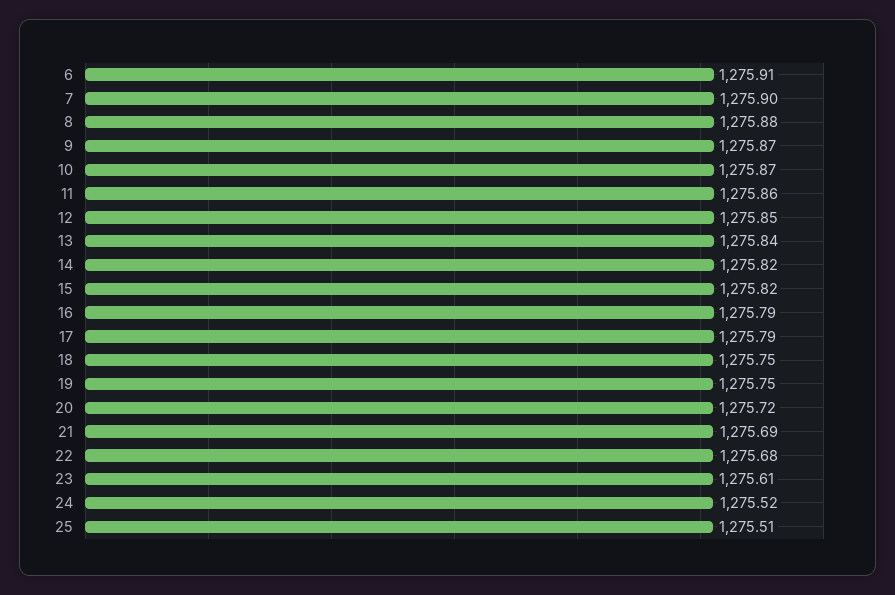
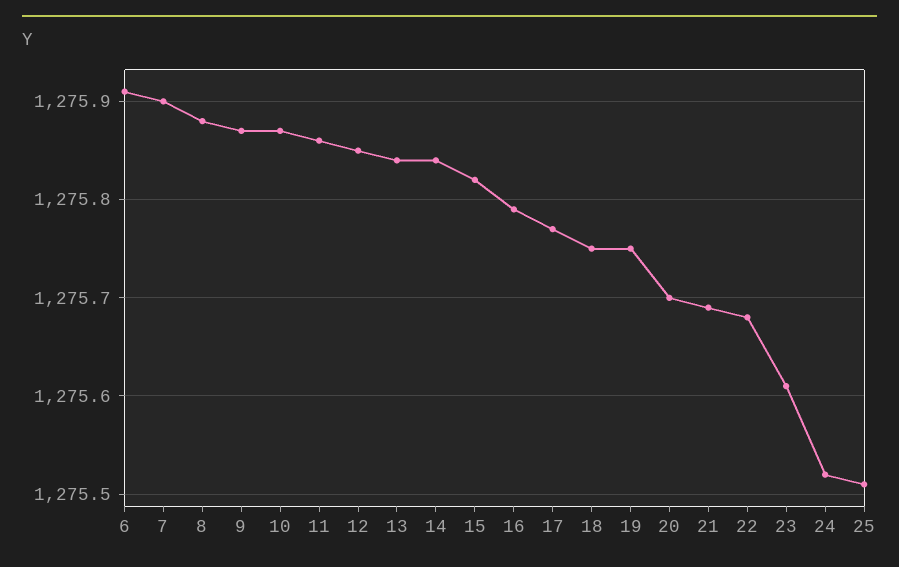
  {
    "6": 1275.91,
    "7": 1275.9,
    "8": 1275.88,
    "9": 1275.87,
    "10": 1275.87,
    "11": 1275.86,
    "12": 1275.85,
    "13": 1275.84,
-   "14": 1275.82,
+   "14": 1275.84,
    "15": 1275.82,
    "16": 1275.79,
-   "17": 1275.79,
+   "17": 1275.77,
    "18": 1275.75,
    "19": 1275.75,
-   "20": 1275.72,
+   "20": 1275.7,
    "21": 1275.69,
    "22": 1275.68,
    "23": 1275.61,
    "24": 1275.52,
    "25": 1275.51
  }

